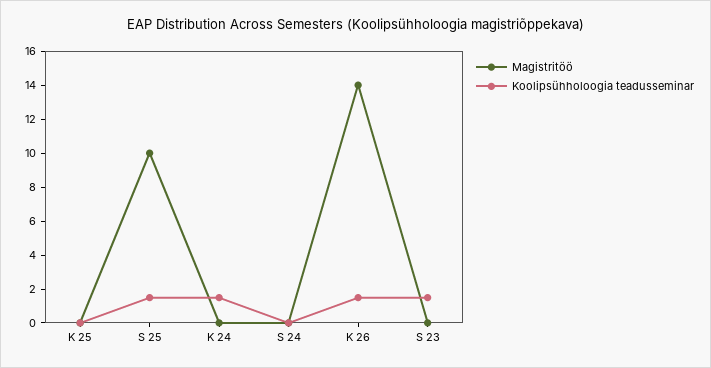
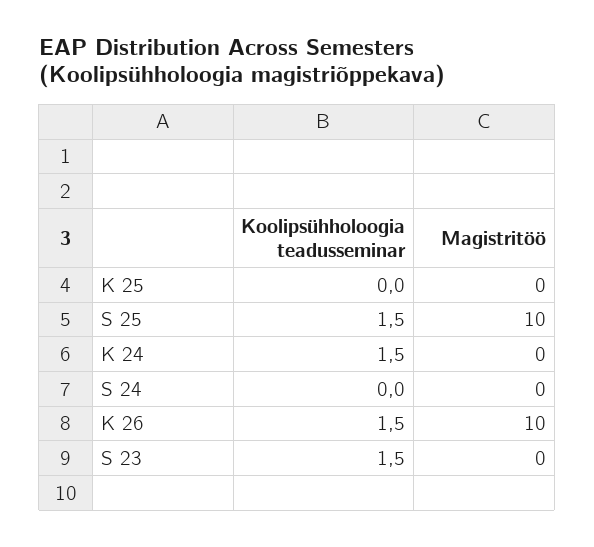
  {
    "Magistritöö": {
      "K 25": 0,
      "S 25": 10,
      "K 24": 0,
      "S 24": 0,
-     "K 26": 14,
+     "K 26": 10,
      "S 23": 0
    },
    "Koolipsühholoogia teadusseminar": {
      "K 25": 0,
      "S 25": 1.5,
      "K 24": 1.5,
      "S 24": 0,
      "K 26": 1.5,
      "S 23": 1.5
    }
  }

